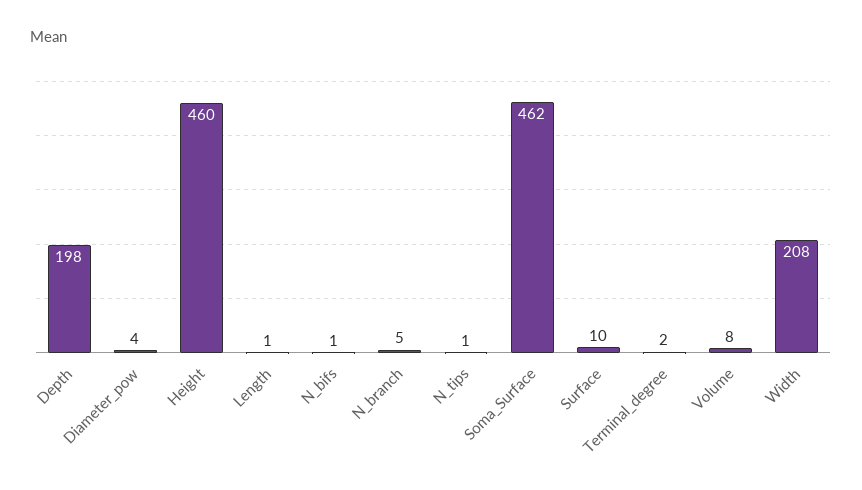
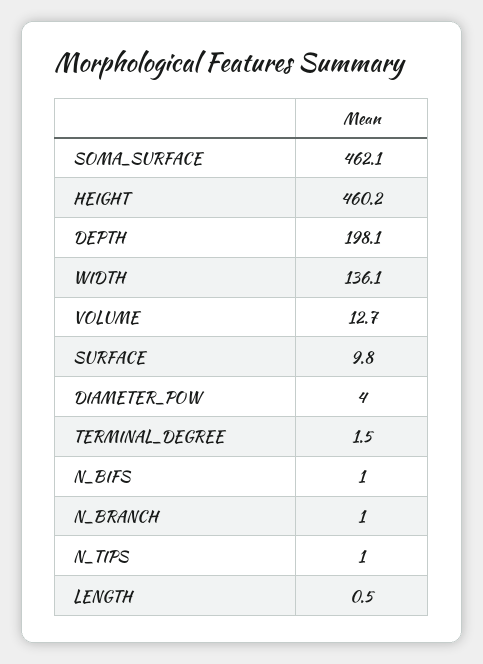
  {
    "Depth": 198.1,
    "Diameter_pow": 4,
    "Height": 460.2,
    "Length": 0.5,
    "N_bifs": 1,
-   "N_branch": 5,
+   "N_branch": 1,
    "N_tips": 1,
    "Soma_Surface": 462.1,
    "Surface": 9.8,
    "Terminal_degree": 1.5,
-   "Volume": 8,
+   "Volume": 12.7,
-   "Width": 208
+   "Width": 136.1
  }

